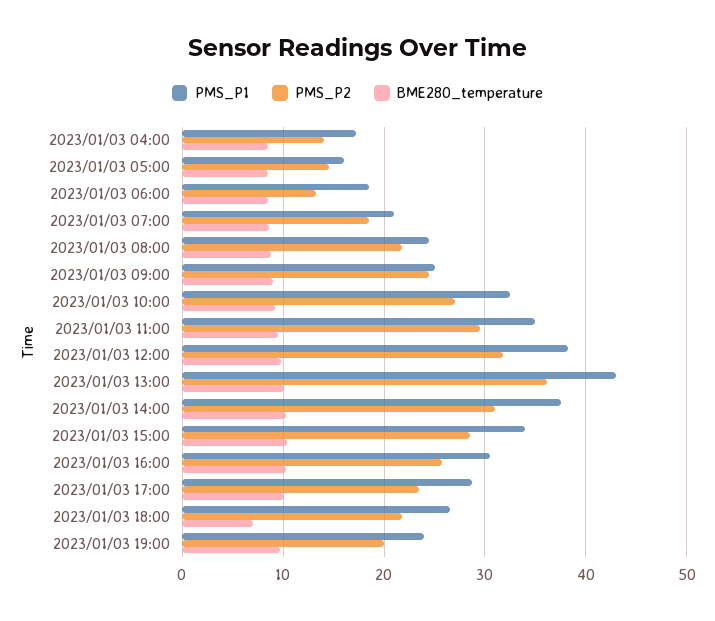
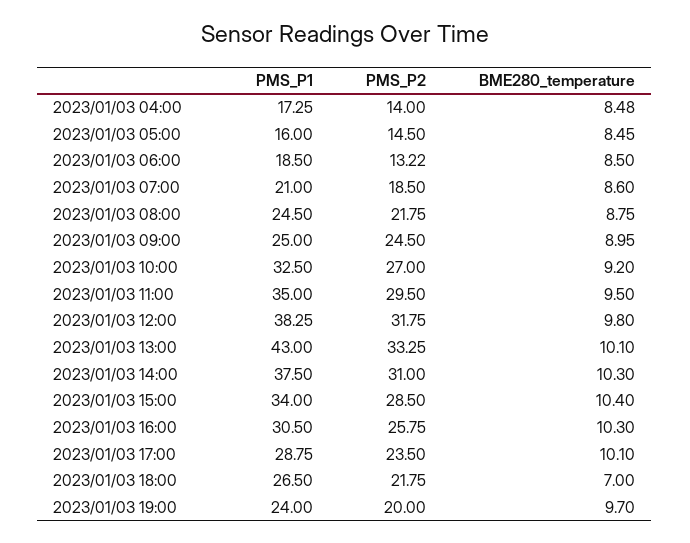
  {
    "PMS_P1": {
      "2023/01/03 04:00": 17.25,
      "2023/01/03 05:00": 16,
      "2023/01/03 06:00": 18.5,
      "2023/01/03 07:00": 21,
      "2023/01/03 08:00": 24.5,
      "2023/01/03 09:00": 25,
      "2023/01/03 10:00": 32.5,
      "2023/01/03 11:00": 35,
      "2023/01/03 12:00": 38.25,
      "2023/01/03 13:00": 43,
      "2023/01/03 14:00": 37.5,
      "2023/01/03 15:00": 34,
      "2023/01/03 16:00": 30.5,
      "2023/01/03 17:00": 28.75,
      "2023/01/03 18:00": 26.5,
      "2023/01/03 19:00": 24
    },
    "PMS_P2": {
      "2023/01/03 04:00": 14,
      "2023/01/03 05:00": 14.5,
      "2023/01/03 06:00": 13.22,
      "2023/01/03 07:00": 18.5,
      "2023/01/03 08:00": 21.75,
      "2023/01/03 09:00": 24.5,
      "2023/01/03 10:00": 27,
      "2023/01/03 11:00": 29.5,
      "2023/01/03 12:00": 31.75,
-     "2023/01/03 13:00": 36,
+     "2023/01/03 13:00": 33.25,
      "2023/01/03 14:00": 31,
      "2023/01/03 15:00": 28.5,
      "2023/01/03 16:00": 25.75,
      "2023/01/03 17:00": 23.5,
      "2023/01/03 18:00": 21.75,
      "2023/01/03 19:00": 20
    },
    "BME280_temperature": {
      "2023/01/03 04:00": 8.48,
      "2023/01/03 05:00": 8.45,
      "2023/01/03 06:00": 8.5,
      "2023/01/03 07:00": 8.6,
      "2023/01/03 08:00": 8.75,
      "2023/01/03 09:00": 8.95,
      "2023/01/03 10:00": 9.2,
      "2023/01/03 11:00": 9.5,
      "2023/01/03 12:00": 9.8,
      "2023/01/03 13:00": 10.1,
      "2023/01/03 14:00": 10.3,
      "2023/01/03 15:00": 10.4,
      "2023/01/03 16:00": 10.3,
      "2023/01/03 17:00": 10.1,
      "2023/01/03 18:00": 7,
      "2023/01/03 19:00": 9.7
    }
  }

